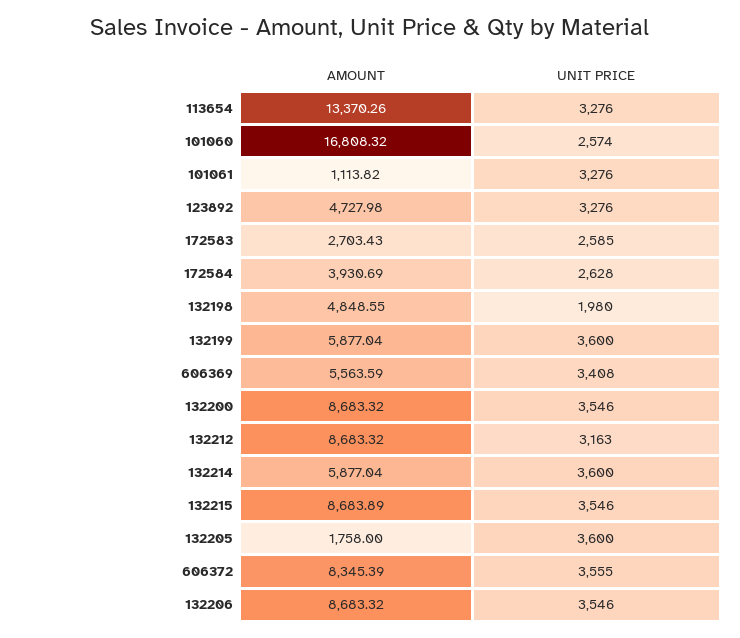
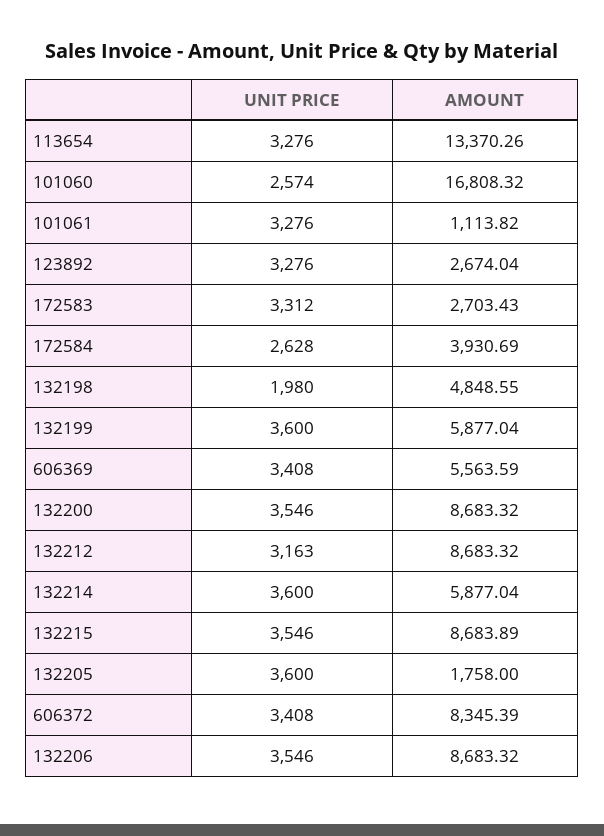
  {
    "AMOUNT": {
      "113654": 13370.26,
      "101060": 16808.32,
      "101061": 1113.82,
-     "123892": 4727.98,
+     "123892": 2674.04,
      "172583": 2703.43,
      "172584": 3930.69,
      "132198": 4848.55,
      "132199": 5877.04,
      "606369": 5563.59,
      "132200": 8683.32,
      "132212": 8683.32,
      "132214": 5877.04,
      "132215": 8683.89,
      "132205": 1758,
      "606372": 8345.39,
      "132206": 8683.32
    },
    "UNIT PRICE": {
      "113654": 3276,
      "101060": 2574,
      "101061": 3276,
      "123892": 3276,
-     "172583": 2585,
+     "172583": 3312,
      "172584": 2628,
      "132198": 1980,
      "132199": 3600,
      "606369": 3408,
      "132200": 3546,
      "132212": 3163,
      "132214": 3600,
      "132215": 3546,
      "132205": 3600,
-     "606372": 3555,
+     "606372": 3408,
      "132206": 3546
    }
  }

